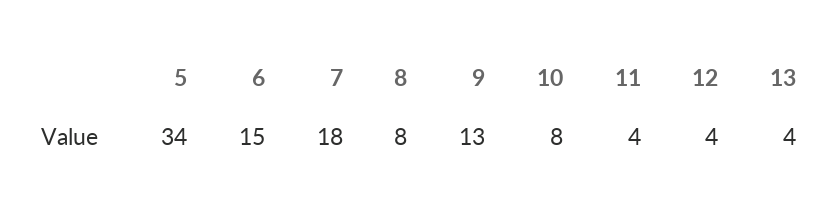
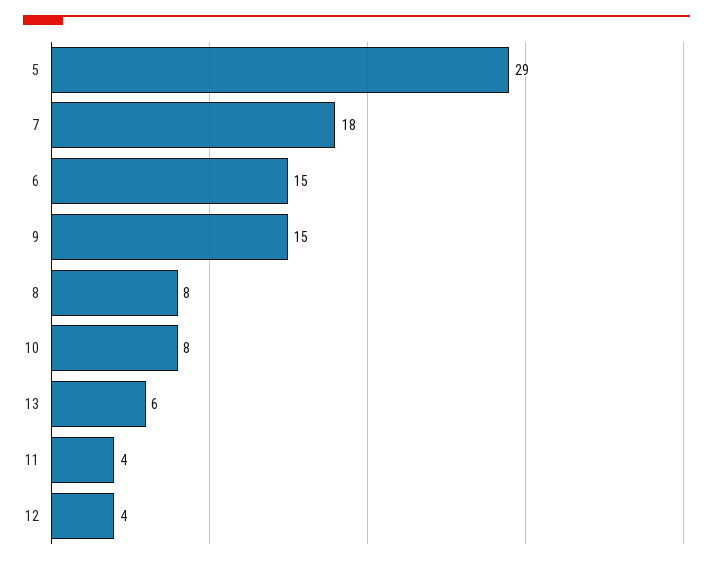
  {
-   "5": 34,
+   "5": 29,
    "6": 15,
    "7": 18,
    "8": 8,
-   "9": 13,
+   "9": 15,
    "10": 8,
    "11": 4,
    "12": 4,
-   "13": 4
+   "13": 6
  }

